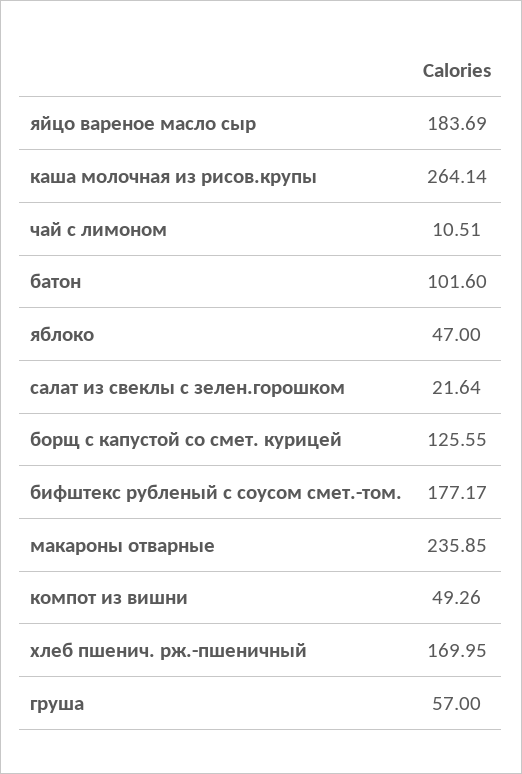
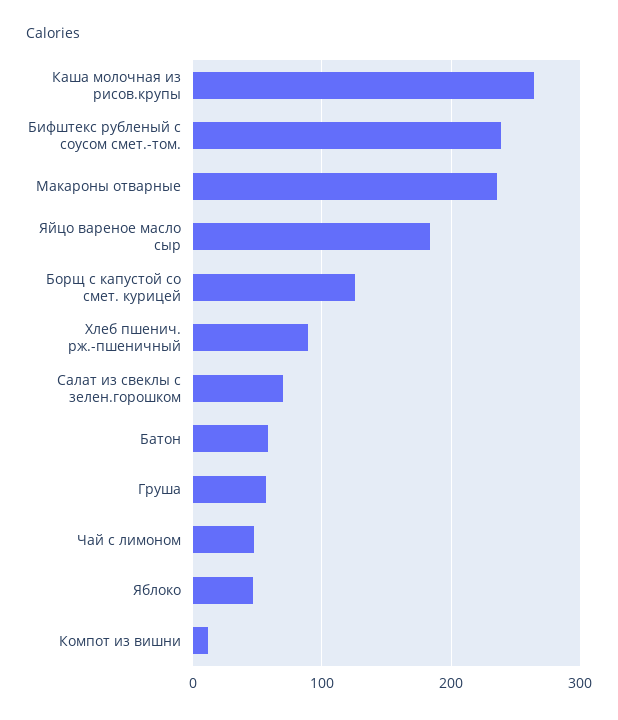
  {
    "яйцо вареное масло сыр": 183.69,
    "каша молочная из рисов.крупы": 264.14,
-   "чай с лимоном": 10.51,
+   "чай с лимоном": 50,
-   "батон": 101.6,
+   "батон": 60,
    "яблоко": 47,
-   "салат из свеклы с зелен.горошком": 21.64,
+   "салат из свеклы с зелен.горошком": 70,
    "борщ с капустой со смет. курицей": 125.55,
-   "бифштекс рубленый с соусом смет.-том.": 177.17,
+   "бифштекс рубленый с соусом смет.-том.": 240,
    "макароны отварные": 235.85,
-   "компот из вишни": 49.26,
+   "компот из вишни": 10,
-   "хлеб пшенич. рж.-пшеничный": 169.95,
+   "хлеб пшенич. рж.-пшеничный": 90,
    "груша": 57
  }

